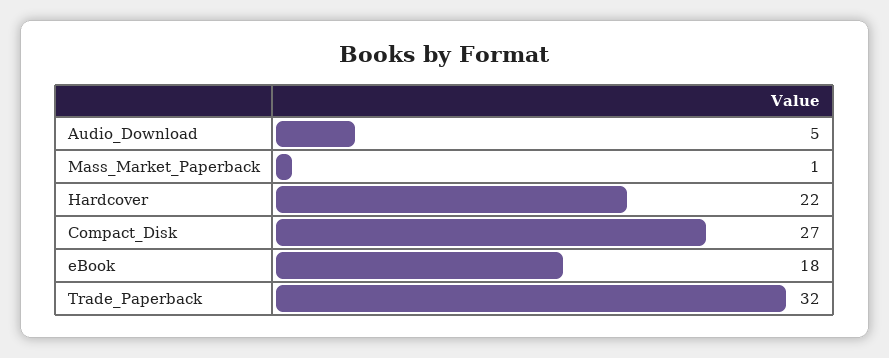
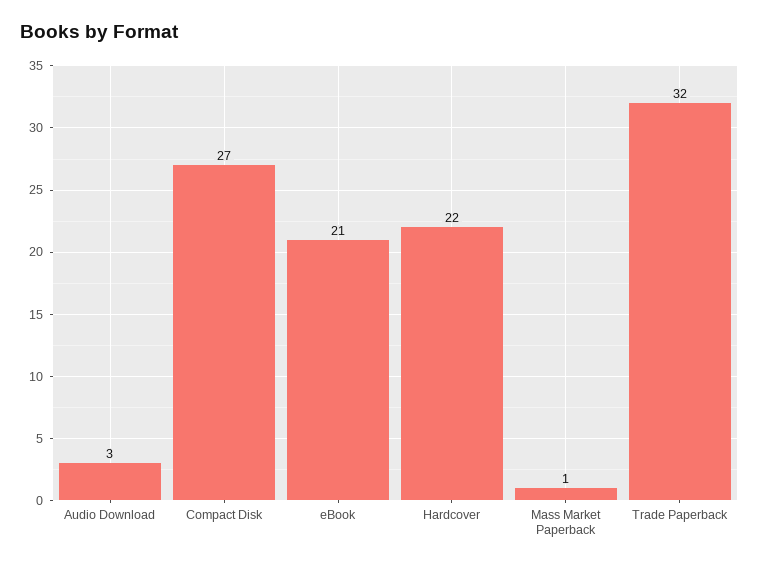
  {
-   "Audio_Download": 5,
+   "Audio_Download": 3,
    "Mass_Market_Paperback": 1,
    "Hardcover": 22,
    "Compact_Disk": 27,
-   "eBook": 18,
+   "eBook": 21,
    "Trade_Paperback": 32
  }

